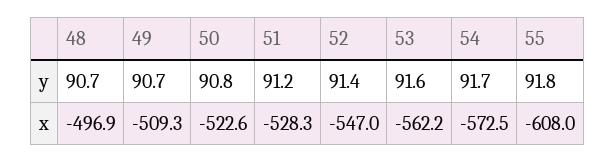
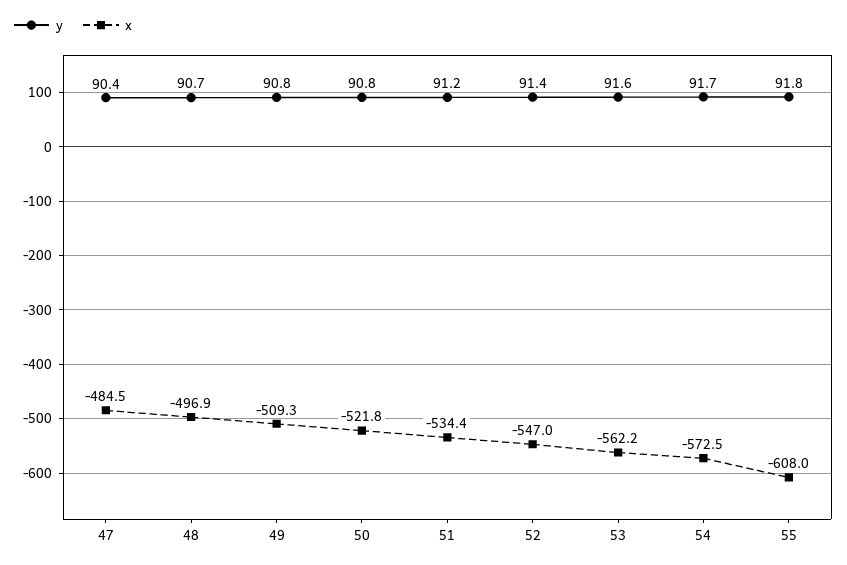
  {
    "y": {
      "48": 90.7,
-     "49": 90.7,
+     "49": 90.8,
      "50": 90.8,
      "51": 91.2,
      "52": 91.4,
      "53": 91.6,
      "54": 91.7,
-     "55": 91.8
+     "55": 91.8,
+     "47": 90.4
    },
    "x": {
      "48": -496.9,
      "49": -509.3,
-     "50": -522.6,
+     "50": -521.8,
-     "51": -528.3,
+     "51": -534.4,
      "52": -547,
      "53": -562.2,
      "54": -572.5,
-     "55": -608
+     "55": -608,
+     "47": -484.5
    }
  }

